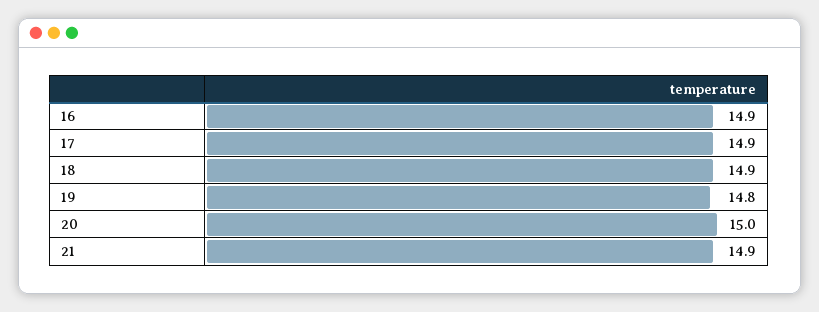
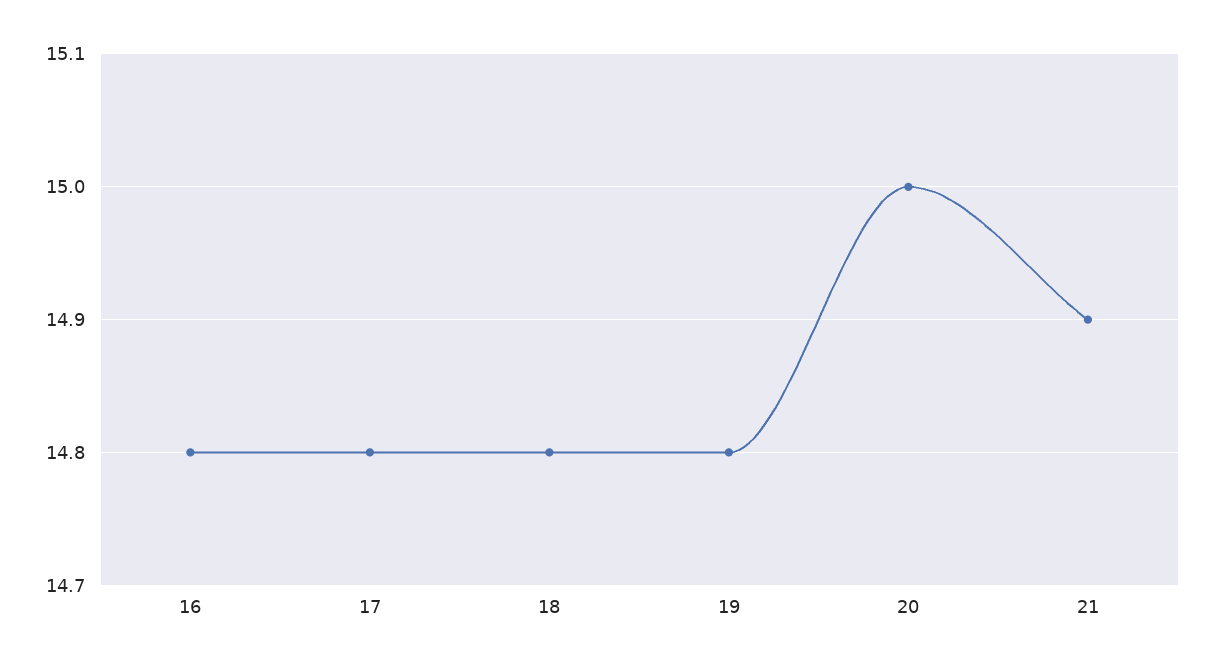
  {
-   "16": 14.9,
+   "16": 14.8,
-   "17": 14.9,
+   "17": 14.8,
-   "18": 14.9,
+   "18": 14.8,
    "19": 14.8,
    "20": 15,
    "21": 14.9
  }

